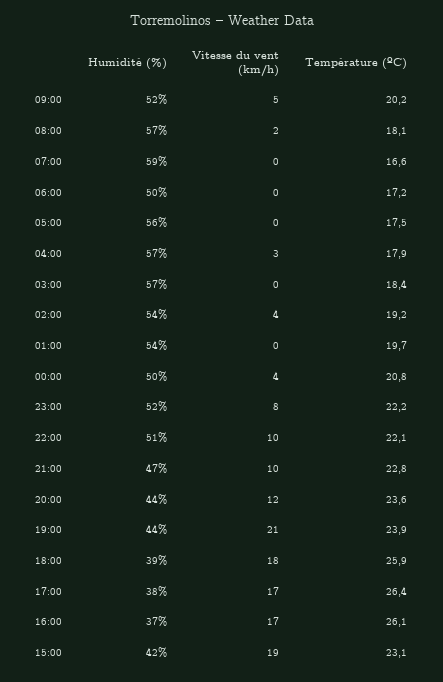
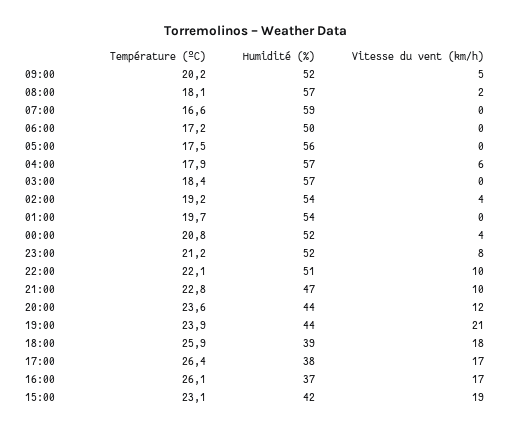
  {
    "Humidité (%)": {
      "09:00": 52,
      "08:00": 57,
      "07:00": 59,
      "06:00": 50,
      "05:00": 56,
      "04:00": 57,
      "03:00": 57,
      "02:00": 54,
      "01:00": 54,
-     "00:00": 50,
+     "00:00": 52,
      "23:00": 52,
      "22:00": 51,
      "21:00": 47,
      "20:00": 44,
      "19:00": 44,
      "18:00": 39,
      "17:00": 38,
      "16:00": 37,
      "15:00": 42
    },
    "Vitesse du vent (km/h)": {
      "09:00": 5,
      "08:00": 2,
      "07:00": 0,
      "06:00": 0,
      "05:00": 0,
-     "04:00": 3,
+     "04:00": 6,
      "03:00": 0,
      "02:00": 4,
      "01:00": 0,
      "00:00": 4,
      "23:00": 8,
      "22:00": 10,
      "21:00": 10,
      "20:00": 12,
      "19:00": 21,
      "18:00": 18,
      "17:00": 17,
      "16:00": 17,
      "15:00": 19
    },
    "Température (ºC)": {
      "09:00": 20.2,
      "08:00": 18.1,
      "07:00": 16.6,
      "06:00": 17.2,
      "05:00": 17.5,
      "04:00": 17.9,
      "03:00": 18.4,
      "02:00": 19.2,
      "01:00": 19.7,
      "00:00": 20.8,
-     "23:00": 22.2,
+     "23:00": 21.2,
      "22:00": 22.1,
      "21:00": 22.8,
      "20:00": 23.6,
      "19:00": 23.9,
      "18:00": 25.9,
      "17:00": 26.4,
      "16:00": 26.1,
      "15:00": 23.1
    }
  }

